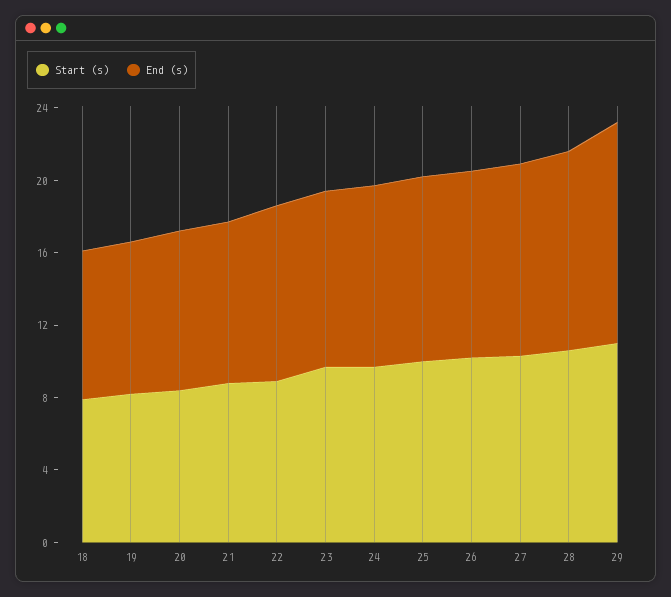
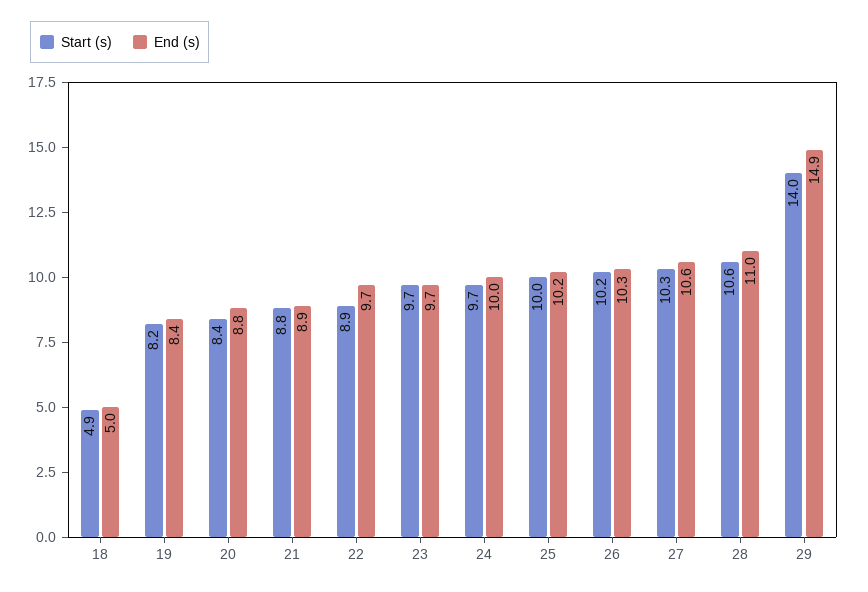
  {
    "Start (s)": {
-     "18": 8,
+     "18": 4.9,
      "19": 8.2,
      "20": 8.4,
      "21": 8.8,
      "22": 8.9,
      "23": 9.7,
      "24": 9.7,
      "25": 10,
      "26": 10.2,
      "27": 10.3,
      "28": 10.6,
-     "29": 11
+     "29": 14
    },
    "End (s)": {
-     "18": 8,
+     "18": 5,
      "19": 8.4,
      "20": 8.8,
      "21": 8.9,
      "22": 9.7,
      "23": 9.7,
      "24": 10,
      "25": 10.2,
      "26": 10.3,
      "27": 10.6,
      "28": 11,
-     "29": 12
+     "29": 14.9
    }
  }

